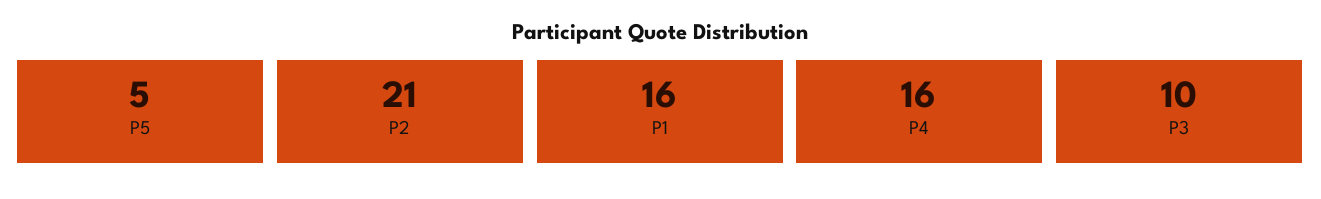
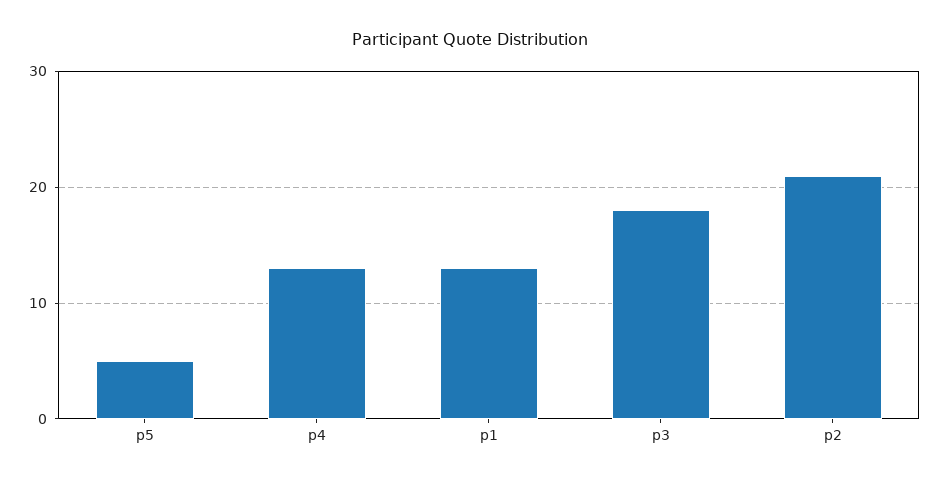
  {
    "P5": 5,
    "P2": 21,
-   "P1": 16,
+   "P1": 13,
-   "P4": 16,
+   "P4": 13,
-   "P3": 10
+   "P3": 18
  }

